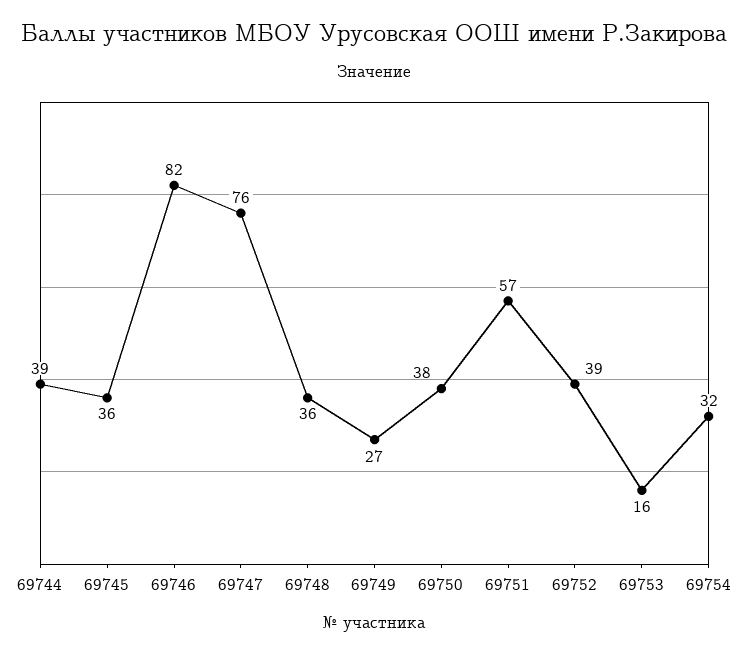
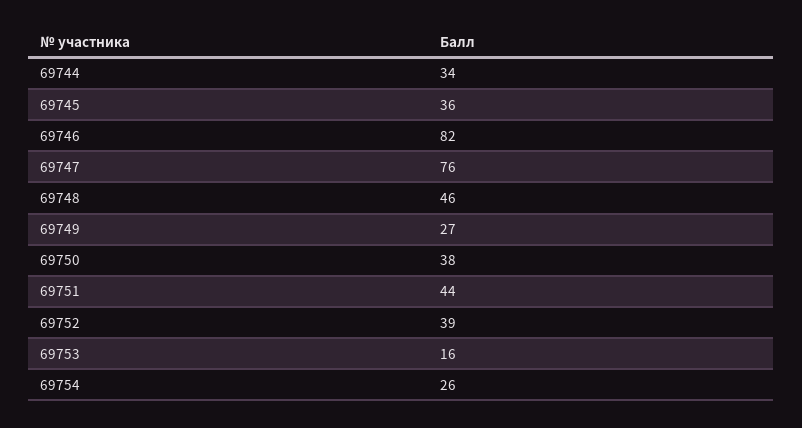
  {
-   "69744": 39,
+   "69744": 34,
    "69745": 36,
    "69746": 82,
    "69747": 76,
-   "69748": 36,
+   "69748": 46,
    "69749": 27,
    "69750": 38,
-   "69751": 57,
+   "69751": 44,
    "69752": 39,
    "69753": 16,
-   "69754": 32
+   "69754": 26
  }

